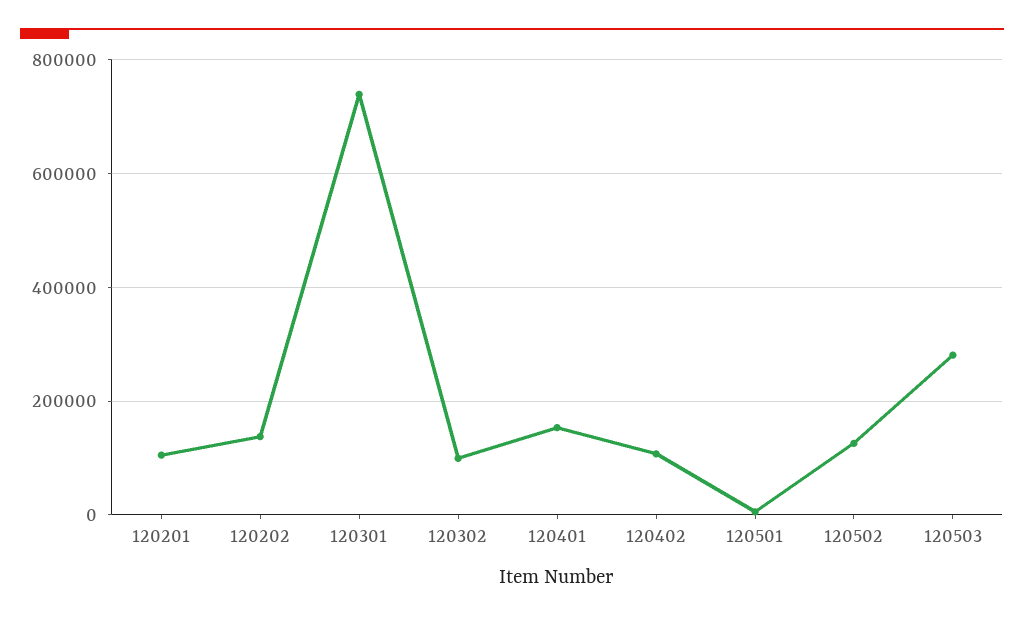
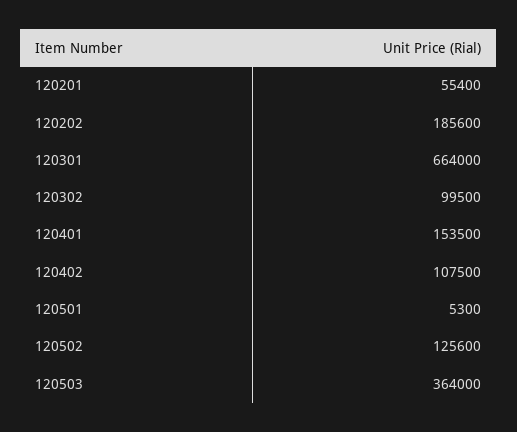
  {
-   "120201": 100000,
+   "120201": 55400,
-   "120202": 140000,
+   "120202": 185600,
-   "120301": 740000,
+   "120301": 664000,
    "120302": 99500,
    "120401": 153500,
    "120402": 107500,
    "120501": 5300,
    "120502": 125600,
-   "120503": 280000
+   "120503": 364000
  }

